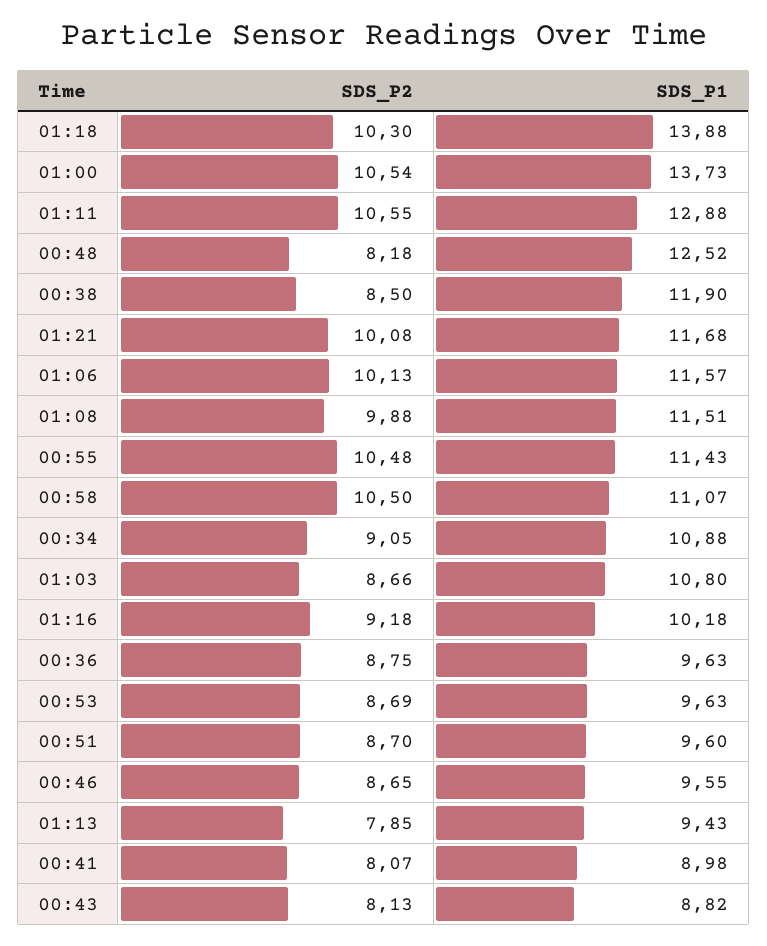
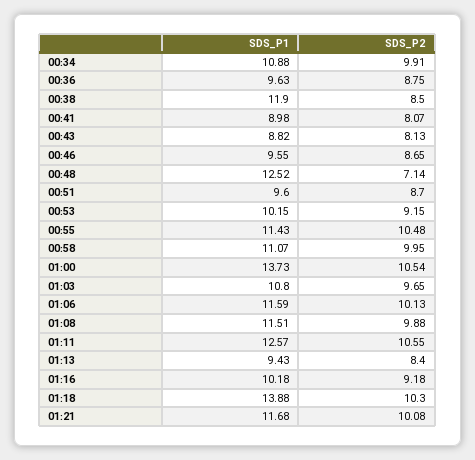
  {
    "SDS_P2": {
      "01:18": 10.3,
      "01:00": 10.54,
      "01:11": 10.55,
-     "00:48": 8.18,
+     "00:48": 7.14,
      "00:38": 8.5,
      "01:21": 10.08,
      "01:06": 10.13,
      "01:08": 9.88,
      "00:55": 10.48,
-     "00:58": 10.5,
+     "00:58": 9.95,
-     "00:34": 9.05,
+     "00:34": 9.91,
-     "01:03": 8.66,
+     "01:03": 9.65,
      "01:16": 9.18,
      "00:36": 8.75,
-     "00:53": 8.69,
+     "00:53": 9.15,
      "00:51": 8.7,
      "00:46": 8.65,
-     "01:13": 7.85,
+     "01:13": 8.4,
      "00:41": 8.07,
      "00:43": 8.13
    },
    "SDS_P1": {
      "01:18": 13.88,
      "01:00": 13.73,
-     "01:11": 12.88,
+     "01:11": 12.57,
      "00:48": 12.52,
      "00:38": 11.9,
      "01:21": 11.68,
-     "01:06": 11.57,
+     "01:06": 11.59,
      "01:08": 11.51,
      "00:55": 11.43,
      "00:58": 11.07,
      "00:34": 10.88,
      "01:03": 10.8,
      "01:16": 10.18,
      "00:36": 9.63,
-     "00:53": 9.63,
+     "00:53": 10.15,
      "00:51": 9.6,
      "00:46": 9.55,
      "01:13": 9.43,
      "00:41": 8.98,
      "00:43": 8.82
    }
  }

